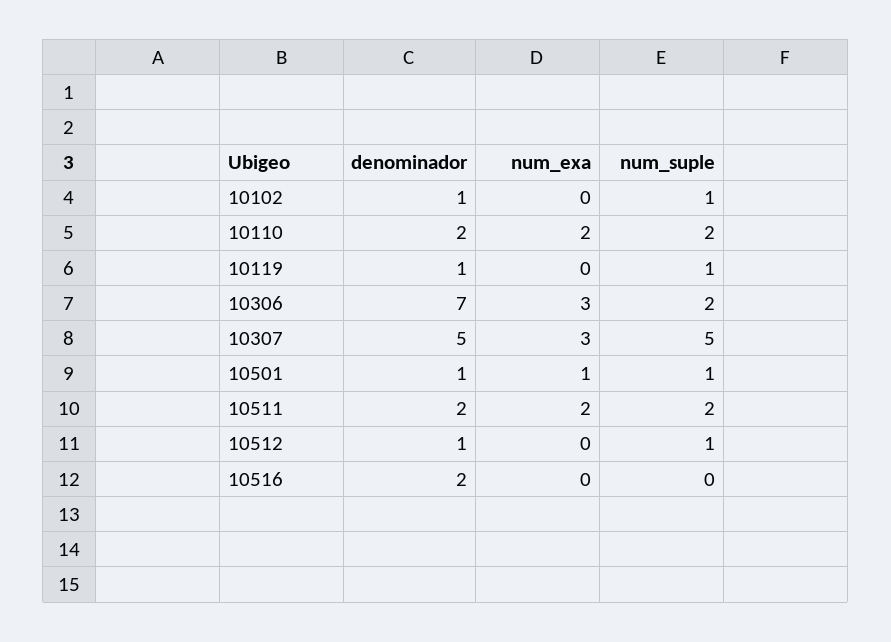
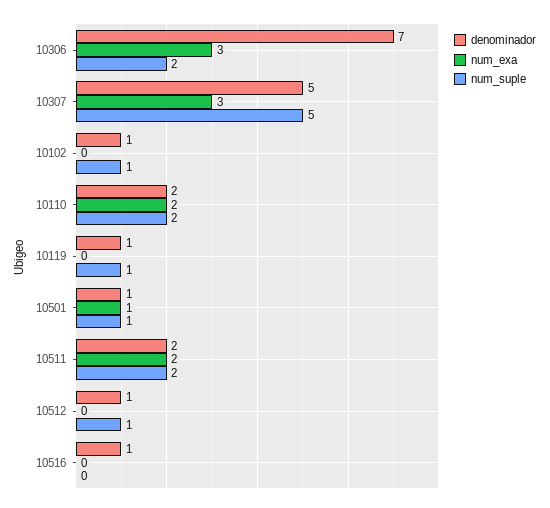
  {
    "denominador": {
      "10102": 1,
      "10110": 2,
      "10119": 1,
      "10306": 7,
      "10307": 5,
      "10501": 1,
      "10511": 2,
      "10512": 1,
-     "10516": 2
+     "10516": 1
    },
    "num_exa": {
      "10102": 0,
      "10110": 2,
      "10119": 0,
      "10306": 3,
      "10307": 3,
      "10501": 1,
      "10511": 2,
      "10512": 0,
      "10516": 0
    },
    "num_suple": {
      "10102": 1,
      "10110": 2,
      "10119": 1,
      "10306": 2,
      "10307": 5,
      "10501": 1,
      "10511": 2,
      "10512": 1,
      "10516": 0
    }
  }

